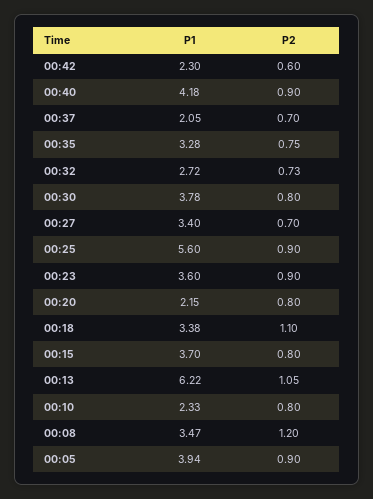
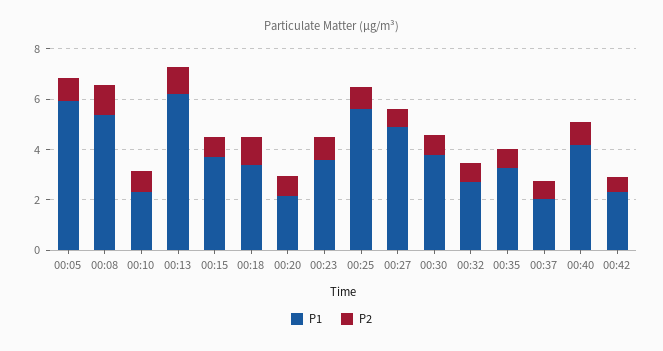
  {
    "P1": {
      "00:42": 2.3,
      "00:40": 4.18,
      "00:37": 2.05,
      "00:35": 3.28,
      "00:32": 2.72,
      "00:30": 3.78,
-     "00:27": 3.4,
+     "00:27": 5,
      "00:25": 5.6,
      "00:23": 3.6,
      "00:20": 2.15,
      "00:18": 3.38,
      "00:15": 3.7,
      "00:13": 6.22,
      "00:10": 2.33,
-     "00:08": 3.47,
+     "00:08": 5.5,
-     "00:05": 3.94
+     "00:05": 6
    },
    "P2": {
      "00:42": 0.6,
      "00:40": 0.9,
      "00:37": 0.7,
      "00:35": 0.75,
      "00:32": 0.73,
      "00:30": 0.8,
      "00:27": 0.7,
      "00:25": 0.9,
      "00:23": 0.9,
      "00:20": 0.8,
      "00:18": 1.1,
      "00:15": 0.8,
      "00:13": 1.05,
      "00:10": 0.8,
      "00:08": 1.2,
      "00:05": 0.9
    }
  }

